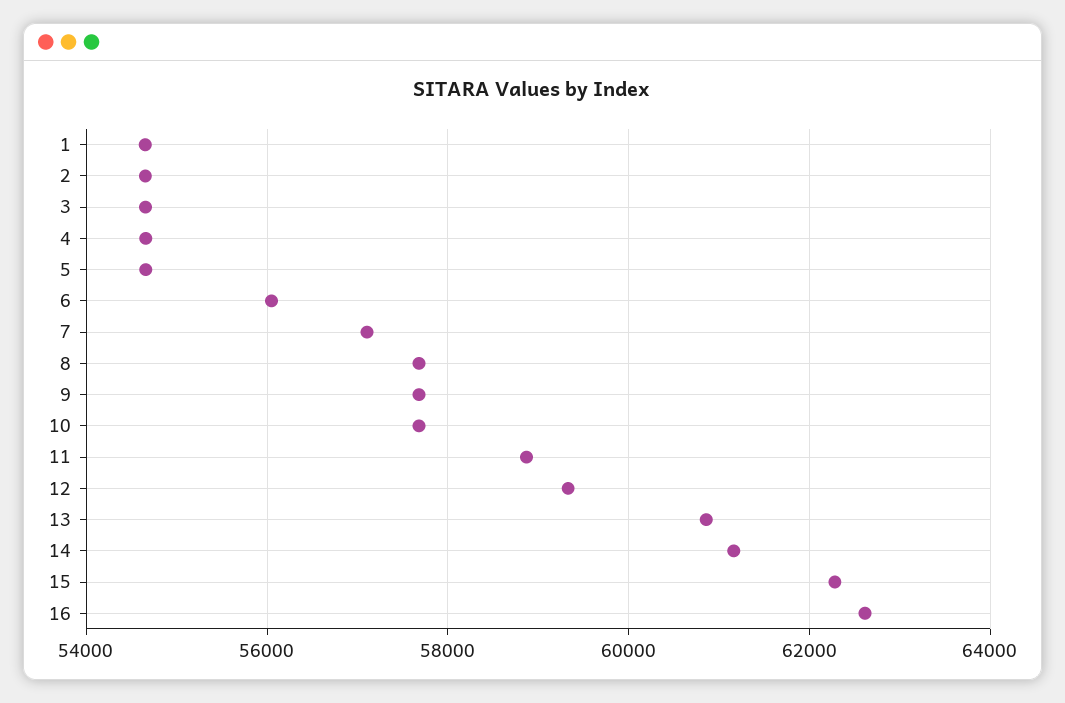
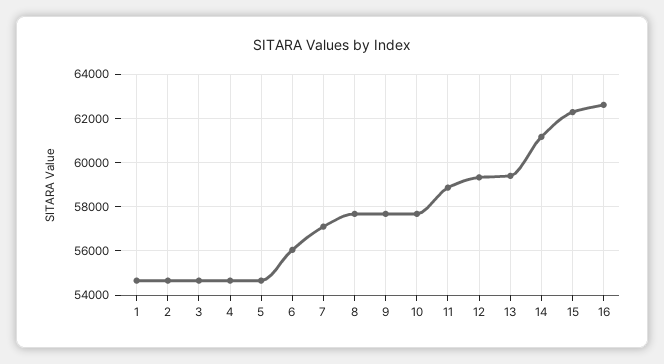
  {
    "1": 54600,
    "2": 54600,
    "3": 54600,
    "4": 54600,
    "5": 54600,
    "6": 56000,
    "7": 57200,
    "8": 57600,
    "9": 57600,
    "10": 57600,
    "11": 58800,
    "12": 59400,
-   "13": 60800,
+   "13": 59500,
    "14": 61200,
    "15": 62200,
    "16": 62600
  }

